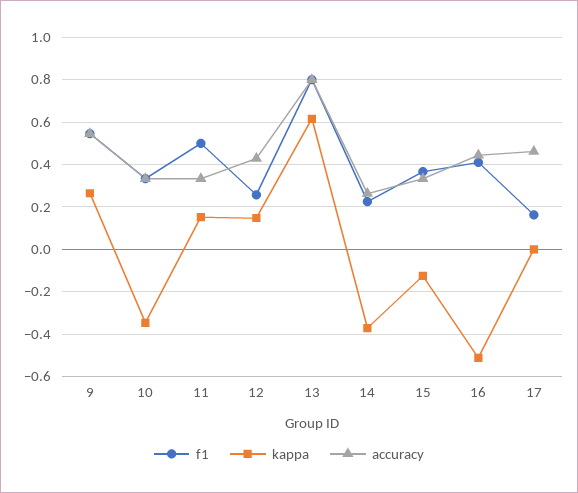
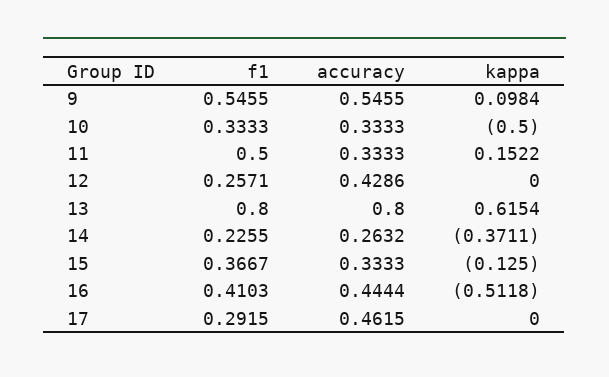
  {
    "f1": {
      "9": 0.5455,
      "10": 0.3333,
      "11": 0.5,
      "12": 0.2571,
      "13": 0.8,
      "14": 0.2255,
      "15": 0.3667,
      "16": 0.4103,
-     "17": 0.15
+     "17": 0.2915
    },
    "kappa": {
-     "9": 0.25,
+     "9": 0.0984,
-     "10": -0.35,
+     "10": -0.5,
      "11": 0.1522,
-     "12": 0.15,
+     "12": 0,
      "13": 0.6154,
      "14": -0.3711,
      "15": -0.125,
      "16": -0.5118,
      "17": 0
    },
    "accuracy": {
      "9": 0.5455,
      "10": 0.3333,
      "11": 0.3333,
      "12": 0.4286,
      "13": 0.8,
      "14": 0.2632,
      "15": 0.3333,
      "16": 0.4444,
      "17": 0.4615
    }
  }

